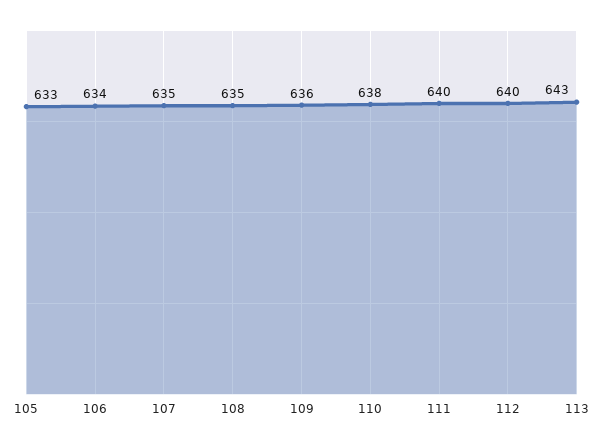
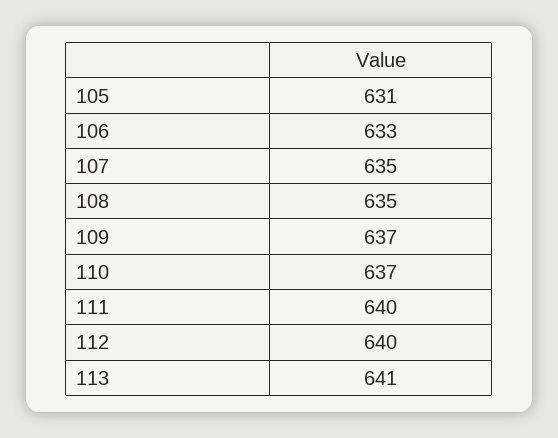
  {
-   "105": 633,
+   "105": 631,
-   "106": 634,
+   "106": 633,
    "107": 635,
    "108": 635,
-   "109": 636,
+   "109": 637,
-   "110": 638,
+   "110": 637,
    "111": 640,
    "112": 640,
-   "113": 643
+   "113": 641
  }

